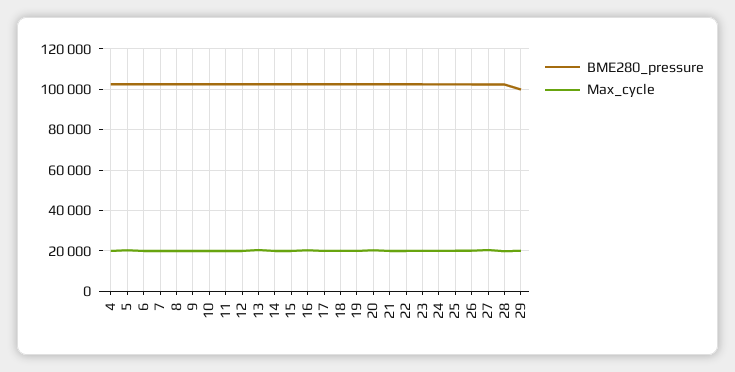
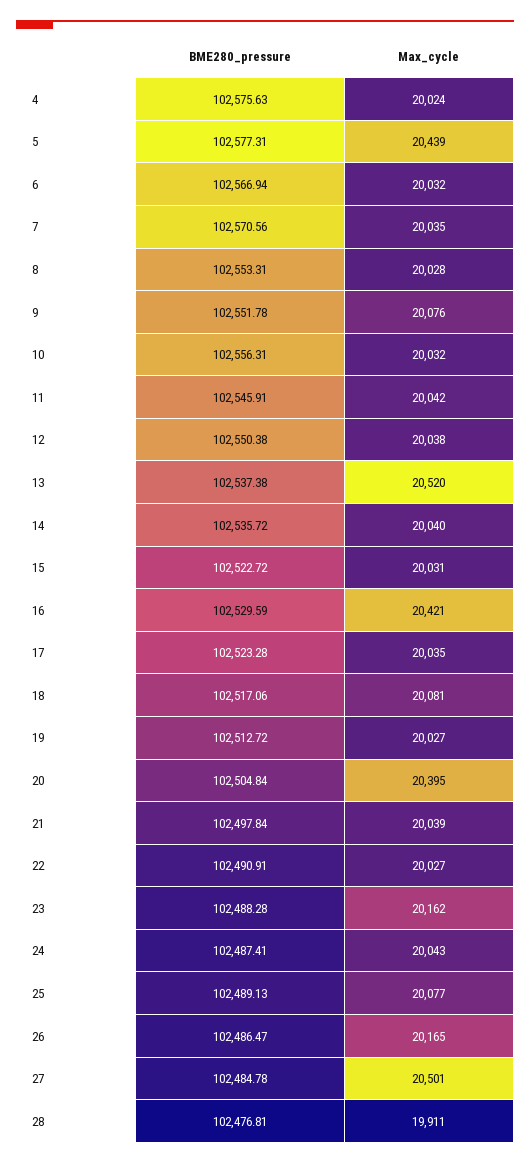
  {
    "BME280_pressure": {
      "4": 102575.63,
      "5": 102577.31,
      "6": 102566.94,
      "7": 102570.56,
      "8": 102553.31,
      "9": 102551.78,
      "10": 102556.31,
      "11": 102545.91,
      "12": 102550.38,
      "13": 102537.38,
      "14": 102535.72,
      "15": 102522.72,
      "16": 102529.59,
      "17": 102523.28,
      "18": 102517.06,
      "19": 102512.72,
      "20": 102504.84,
      "21": 102497.84,
      "22": 102490.91,
      "23": 102488.28,
      "24": 102487.41,
      "25": 102489.13,
      "26": 102486.47,
      "27": 102484.78,
-     "28": 102476.81,
+     "28": 102476.81
-     "29": 100000
    },
    "Max_cycle": {
      "4": 20024,
      "5": 20439,
      "6": 20032,
      "7": 20035,
      "8": 20028,
      "9": 20076,
      "10": 20032,
      "11": 20042,
      "12": 20038,
      "13": 20520,
      "14": 20040,
      "15": 20031,
      "16": 20421,
      "17": 20035,
      "18": 20081,
      "19": 20027,
      "20": 20395,
      "21": 20039,
      "22": 20027,
      "23": 20162,
      "24": 20043,
      "25": 20077,
      "26": 20165,
      "27": 20501,
-     "28": 19911,
+     "28": 19911
-     "29": 20000
    }
  }

